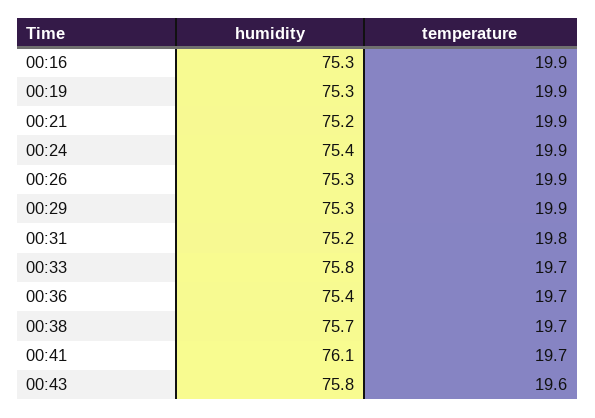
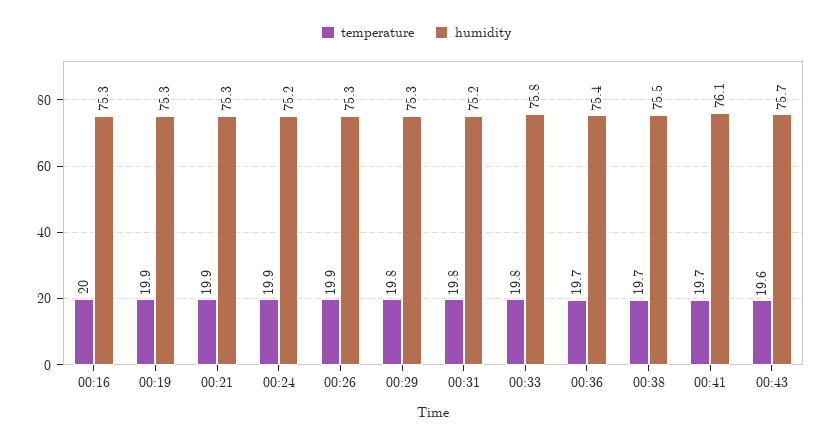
  {
    "humidity": {
      "00:16": 75.3,
      "00:19": 75.3,
-     "00:21": 75.2,
+     "00:21": 75.3,
-     "00:24": 75.4,
+     "00:24": 75.2,
      "00:26": 75.3,
      "00:29": 75.3,
      "00:31": 75.2,
      "00:33": 75.8,
      "00:36": 75.4,
-     "00:38": 75.7,
+     "00:38": 75.5,
      "00:41": 76.1,
-     "00:43": 75.8
+     "00:43": 75.7
    },
    "temperature": {
-     "00:16": 19.9,
+     "00:16": 20,
      "00:19": 19.9,
      "00:21": 19.9,
      "00:24": 19.9,
      "00:26": 19.9,
-     "00:29": 19.9,
+     "00:29": 19.8,
      "00:31": 19.8,
-     "00:33": 19.7,
+     "00:33": 19.8,
      "00:36": 19.7,
      "00:38": 19.7,
      "00:41": 19.7,
      "00:43": 19.6
    }
  }

